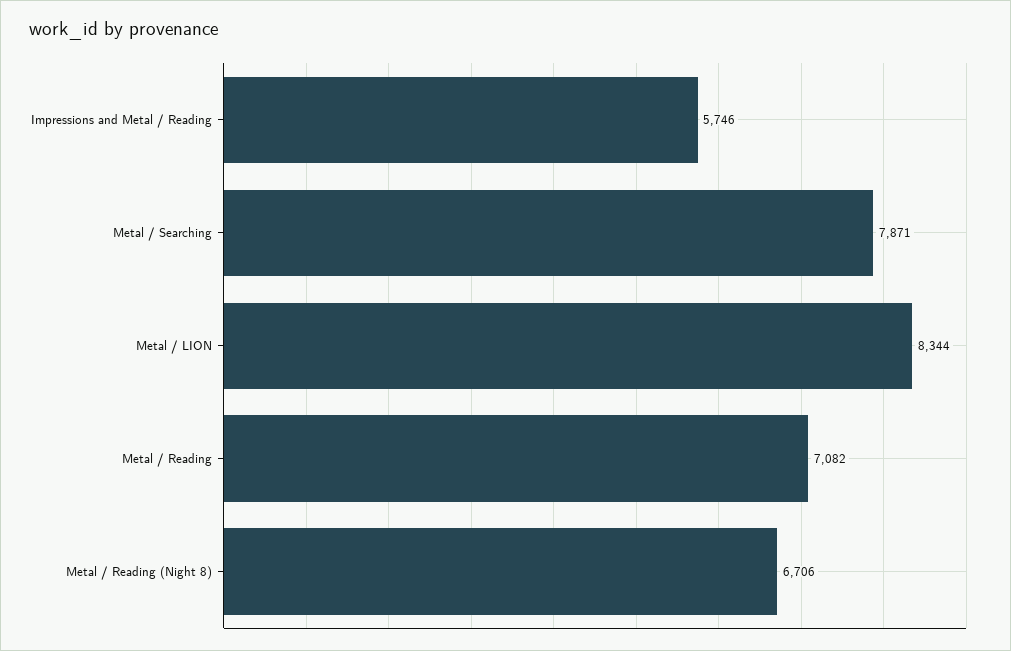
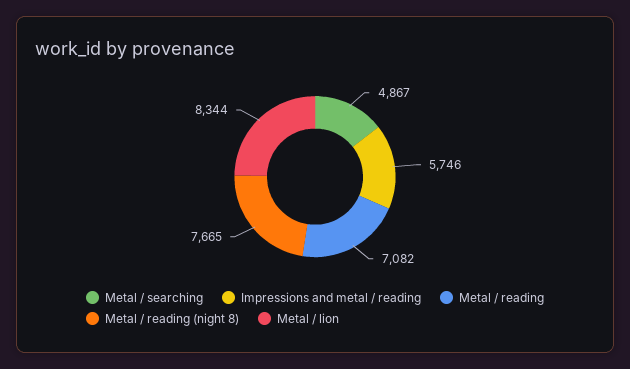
  {
    "Impressions and Metal / Reading": 5746,
-   "Metal / Searching": 7871,
+   "Metal / Searching": 4867,
    "Metal / LION": 8344,
    "Metal / Reading": 7082,
-   "Metal / Reading (Night 8)": 6706
+   "Metal / Reading (Night 8)": 7665
  }

